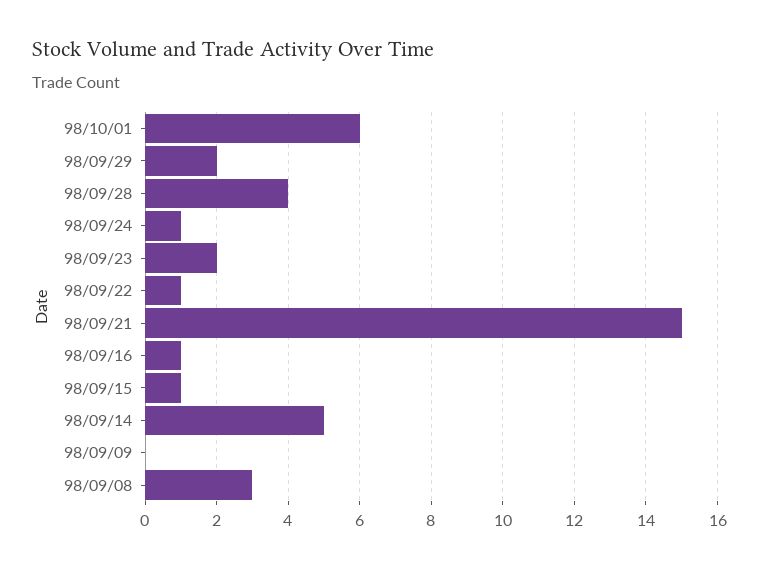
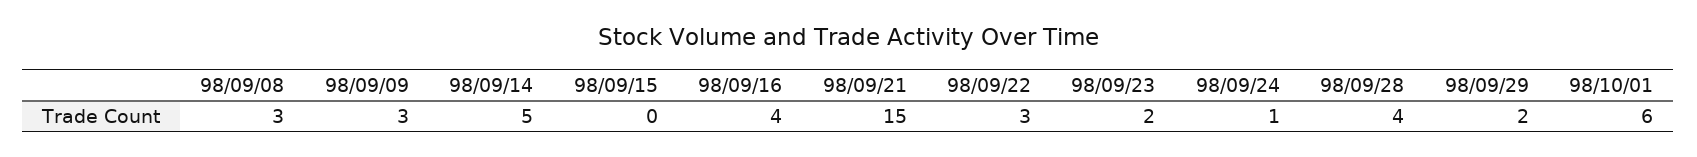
  {
    "98/10/01": 6,
    "98/09/29": 2,
    "98/09/28": 4,
    "98/09/24": 1,
    "98/09/23": 2,
-   "98/09/22": 1,
+   "98/09/22": 3,
    "98/09/21": 15,
-   "98/09/16": 1,
+   "98/09/16": 4,
-   "98/09/15": 1,
+   "98/09/15": 0,
    "98/09/14": 5,
-   "98/09/09": 0,
+   "98/09/09": 3,
    "98/09/08": 3
  }

